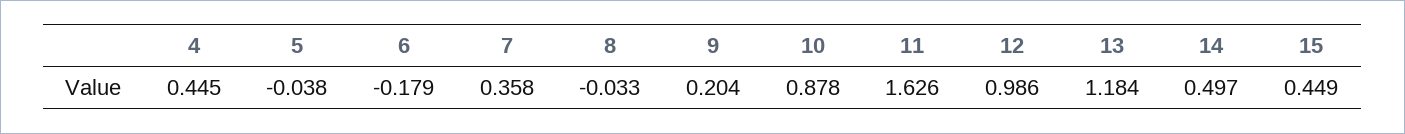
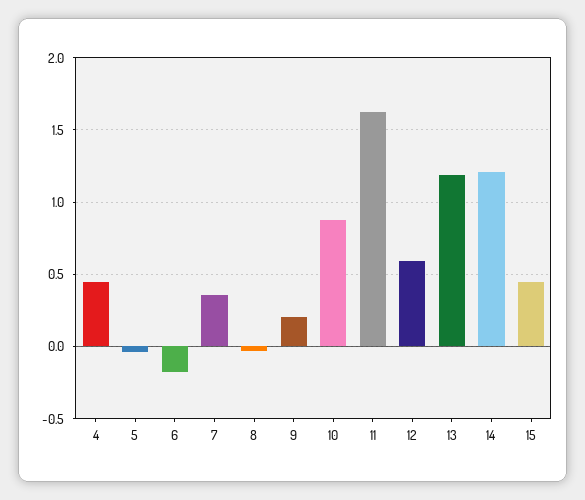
  {
    "4": 0.445,
    "5": -0.038,
    "6": -0.179,
    "7": 0.358,
    "8": -0.033,
    "9": 0.204,
    "10": 0.878,
    "11": 1.626,
-   "12": 0.986,
+   "12": 0.6,
    "13": 1.184,
-   "14": 0.497,
+   "14": 1.2,
    "15": 0.449
  }

